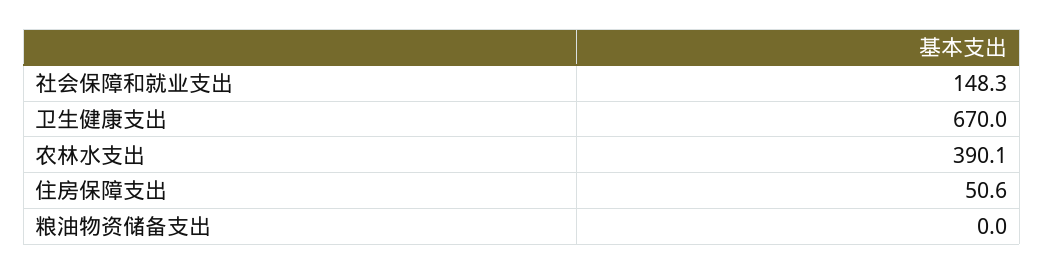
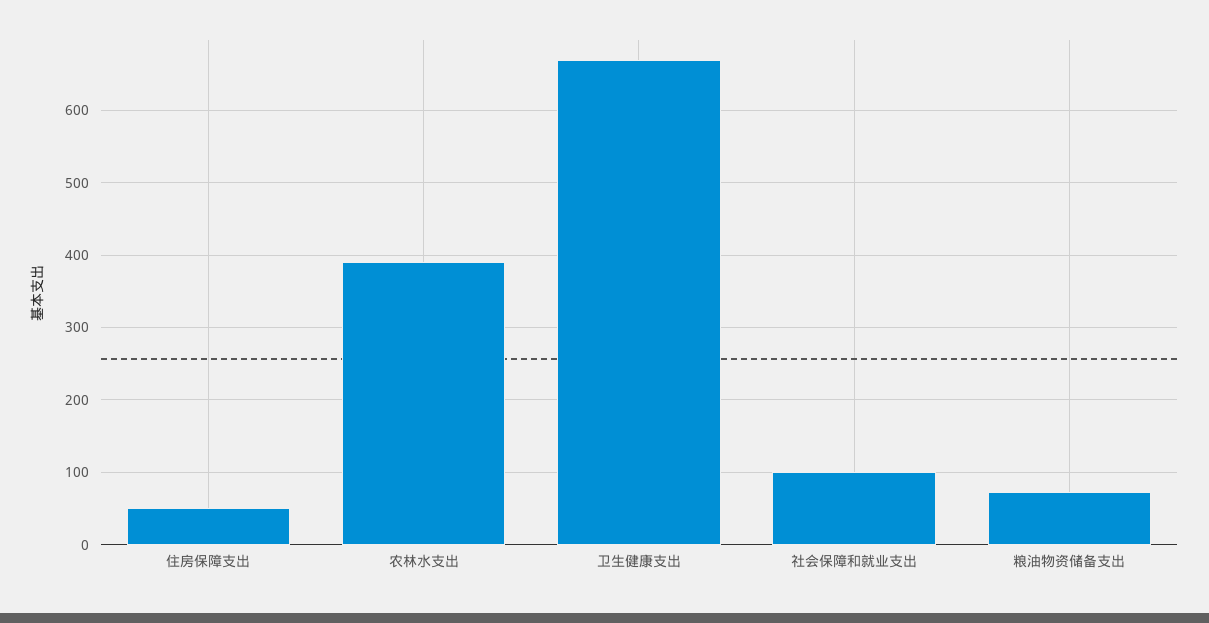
  {
-   "社会保障和就业支出": 148.3,
+   "社会保障和就业支出": 100,
    "卫生健康支出": 670,
    "农林水支出": 390.1,
    "住房保障支出": 50.6,
-   "粮油物资储备支出": 0
+   "粮油物资储备支出": 70
  }

